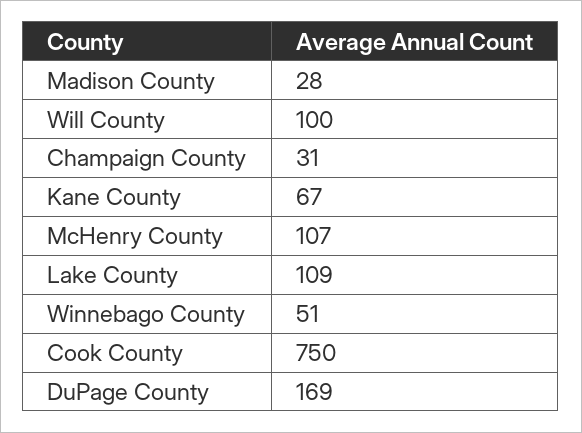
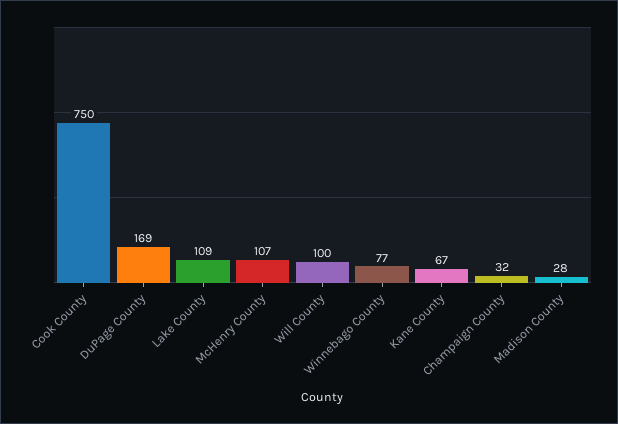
  {
    "Madison County": 28,
    "Will County": 100,
-   "Champaign County": 31,
+   "Champaign County": 32,
    "Kane County": 67,
    "McHenry County": 107,
    "Lake County": 109,
-   "Winnebago County": 51,
+   "Winnebago County": 77,
    "Cook County": 750,
    "DuPage County": 169
  }

